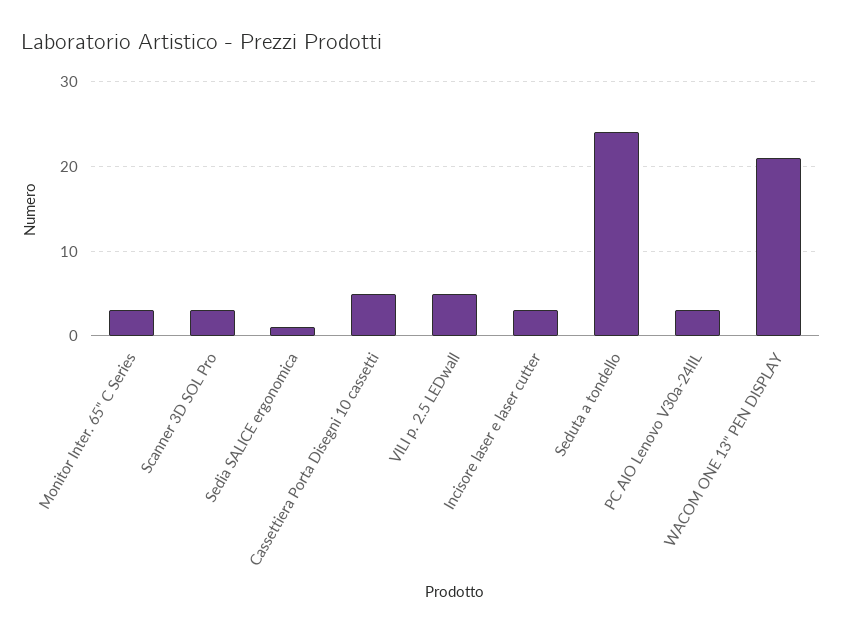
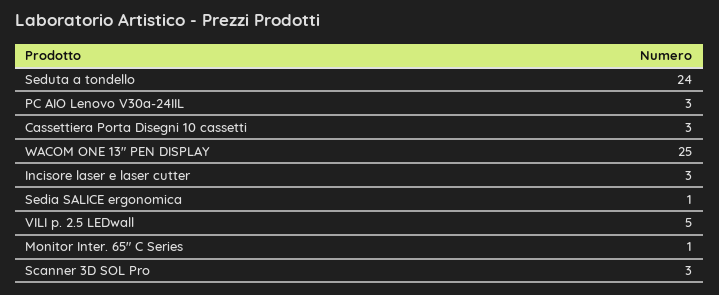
  {
-   "Monitor Inter. 65\" C Series": 3,
+   "Monitor Inter. 65\" C Series": 1,
    "Scanner 3D SOL Pro": 3,
    "Sedia SALICE ergonomica": 1,
-   "Cassettiera Porta Disegni 10 cassetti": 5,
+   "Cassettiera Porta Disegni 10 cassetti": 3,
    "VILI p. 2.5 LEDwall": 5,
    "Incisore laser e laser cutter": 3,
    "Seduta a tondello": 24,
    "PC AIO Lenovo V30a-24IIL": 3,
-   "WACOM ONE 13\" PEN DISPLAY": 21
+   "WACOM ONE 13\" PEN DISPLAY": 25
  }

